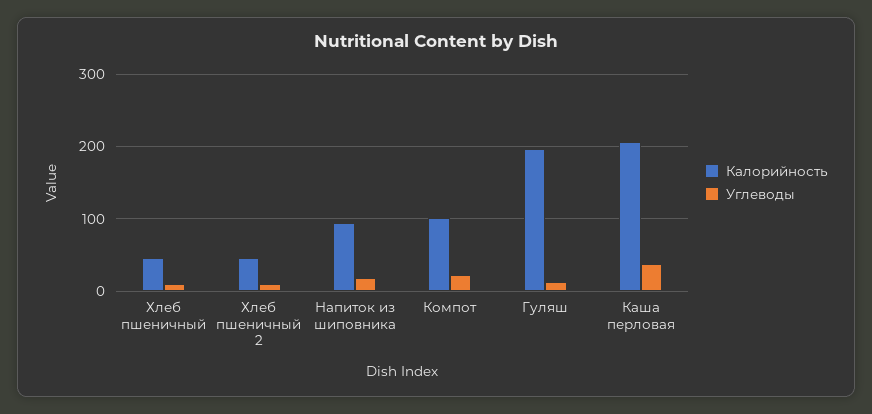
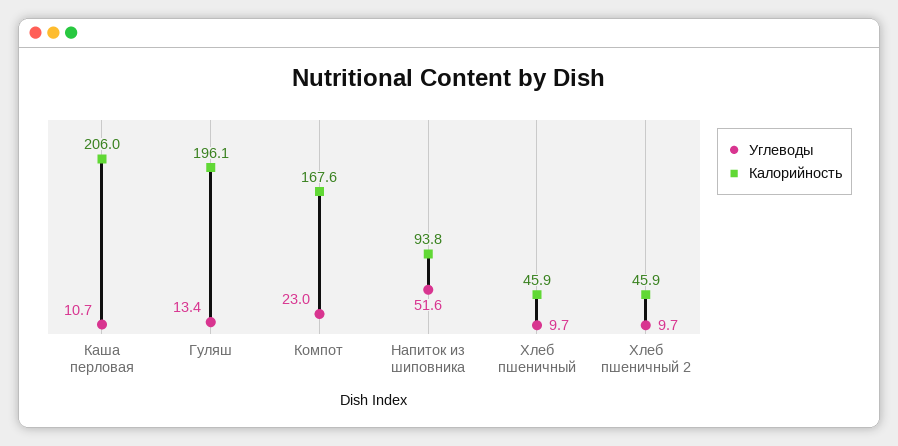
  {
    "Калорийность": {
      "Хлеб пшеничный": 45.9,
      "Хлеб пшеничный 2": 45.9,
      "Напиток из шиповника": 93.8,
-     "Компот": 100,
+     "Компот": 167.6,
      "Гуляш": 196.1,
      "Каша перловая": 206
    },
    "Углеводы": {
      "Хлеб пшеничный": 9.7,
      "Хлеб пшеничный 2": 9.7,
-     "Напиток из шиповника": 20,
+     "Напиток из шиповника": 51.6,
      "Компот": 23,
      "Гуляш": 13.4,
-     "Каша перловая": 40
+     "Каша перловая": 10.7
    }
  }

